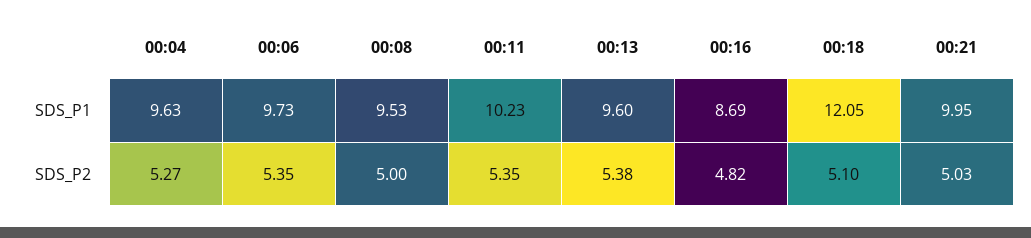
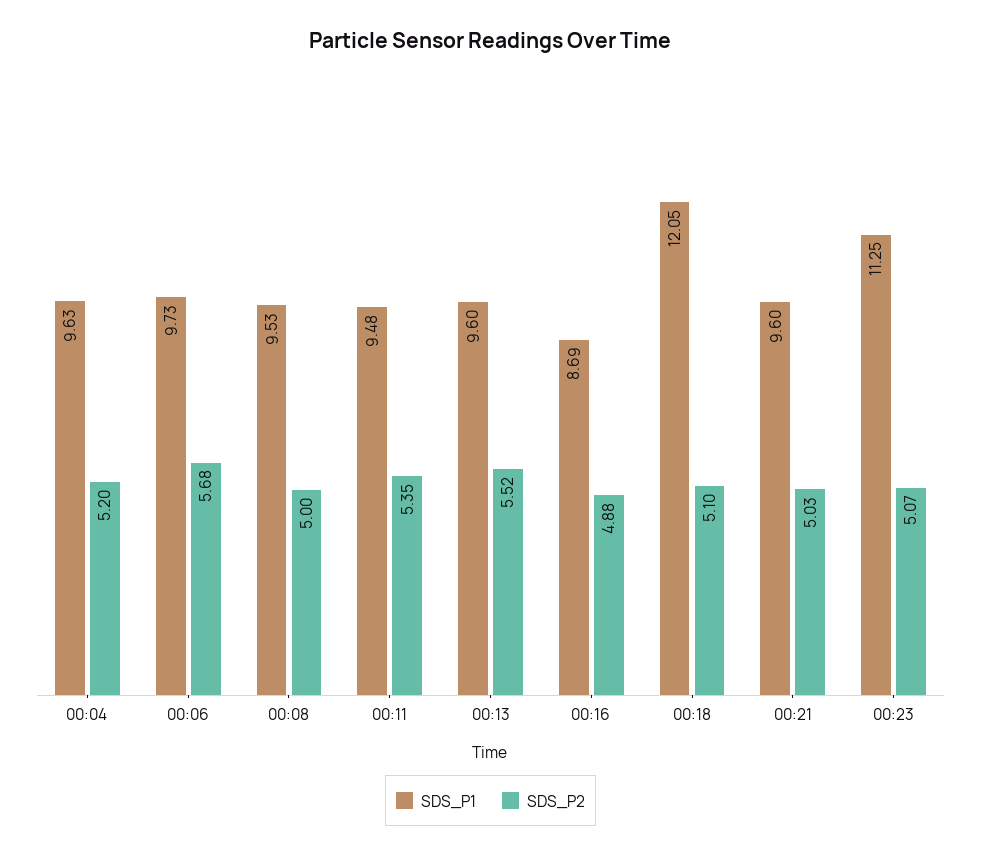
  {
    "SDS_P1": {
      "00:04": 9.63,
      "00:06": 9.73,
      "00:08": 9.53,
-     "00:11": 10.23,
+     "00:11": 9.48,
      "00:13": 9.6,
      "00:16": 8.69,
      "00:18": 12.05,
-     "00:21": 9.95
+     "00:21": 9.6,
+     "00:23": 11.25
    },
    "SDS_P2": {
-     "00:04": 5.27,
+     "00:04": 5.2,
-     "00:06": 5.35,
+     "00:06": 5.68,
      "00:08": 5,
      "00:11": 5.35,
-     "00:13": 5.38,
+     "00:13": 5.52,
-     "00:16": 4.82,
+     "00:16": 4.88,
      "00:18": 5.1,
-     "00:21": 5.03
+     "00:21": 5.03,
+     "00:23": 5.07
    }
  }

